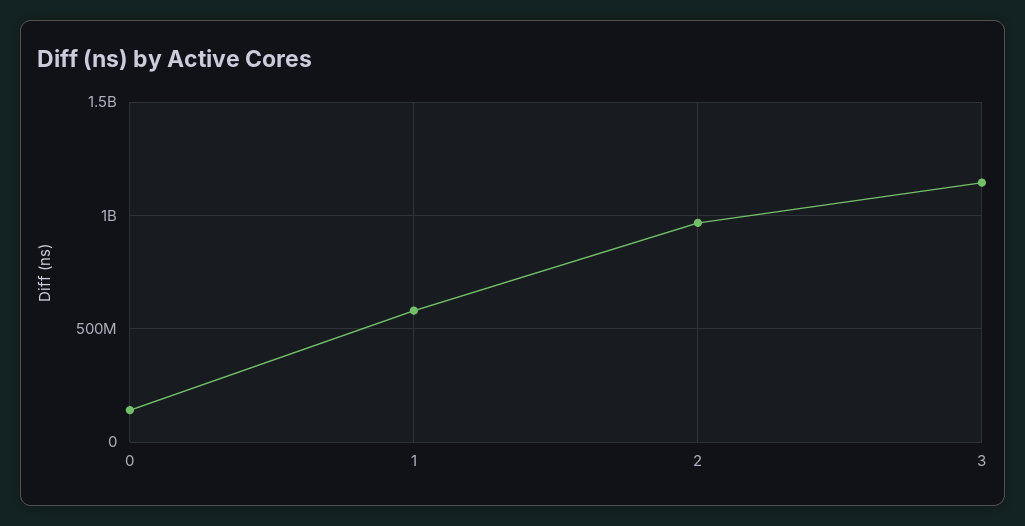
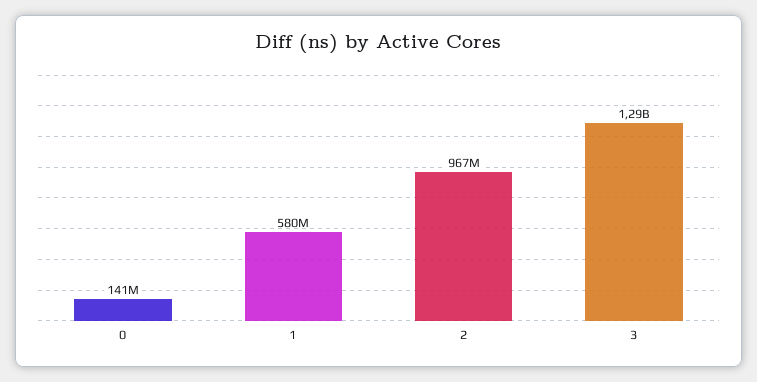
  {
    "0": 141000000,
    "1": 580000000,
    "2": 967000000,
-   "3": 1150000000
+   "3": 1290000000
  }

